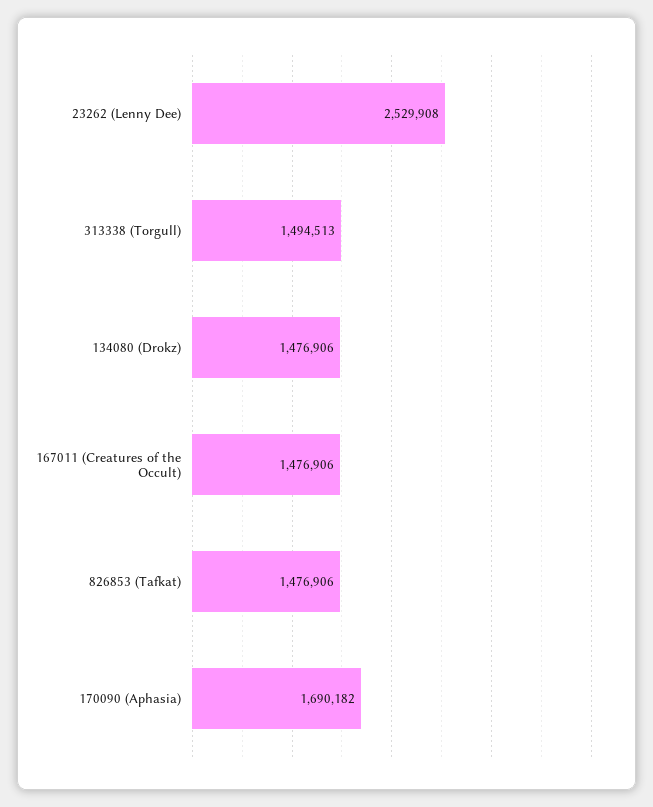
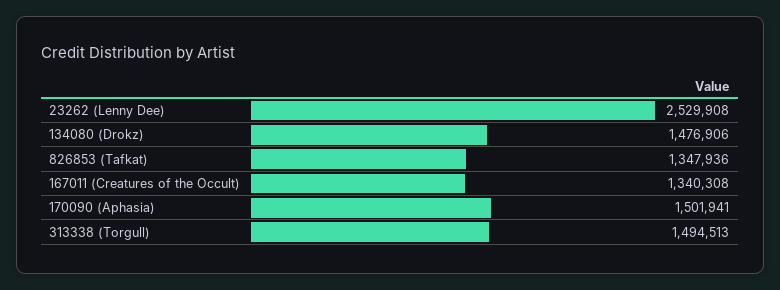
  {
    "23262 (Lenny Dee)": 2529908,
    "313338 (Torgull)": 1494513,
    "134080 (Drokz)": 1476906,
-   "167011 (Creatures of the Occult)": 1476906,
+   "167011 (Creatures of the Occult)": 1340308,
-   "826853 (Tafkat)": 1476906,
+   "826853 (Tafkat)": 1347936,
-   "170090 (Aphasia)": 1690182
+   "170090 (Aphasia)": 1501941
  }

